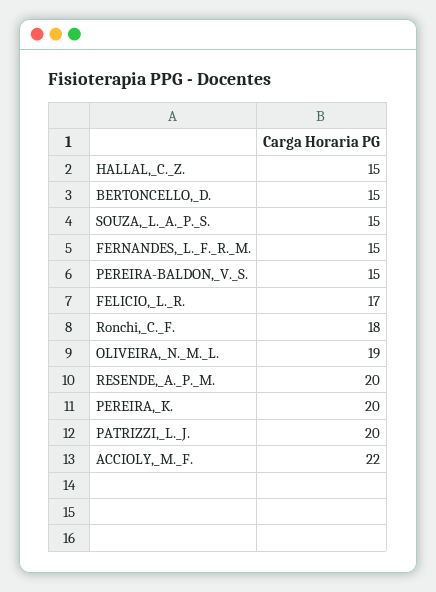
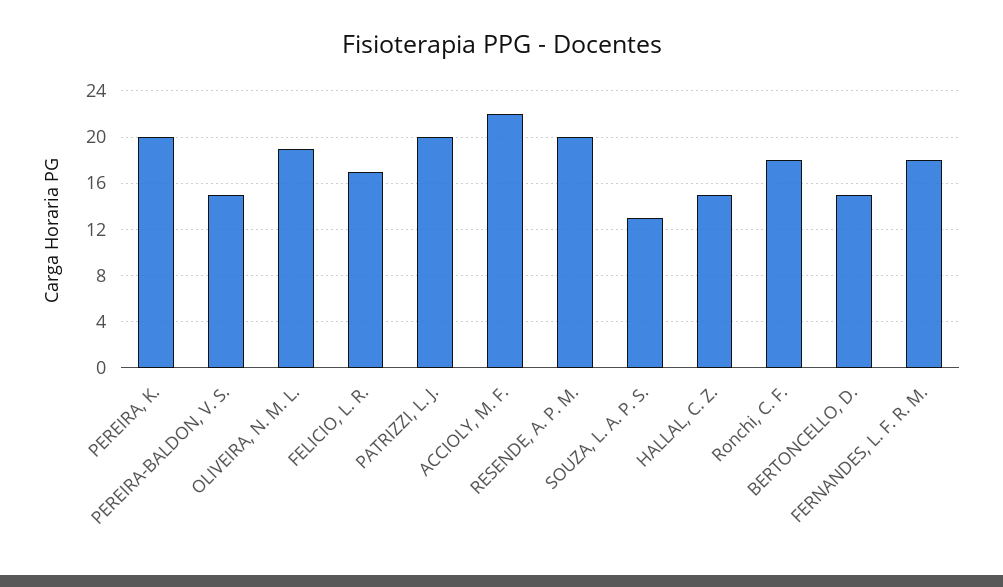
  {
    "HALLAL,_C._Z.": 15,
    "BERTONCELLO,_D.": 15,
-   "SOUZA,_L._A._P._S.": 15,
+   "SOUZA,_L._A._P._S.": 13,
-   "FERNANDES,_L._F._R._M.": 15,
+   "FERNANDES,_L._F._R._M.": 18,
    "PEREIRA-BALDON,_V._S.": 15,
    "FELICIO,_L._R.": 17,
    "Ronchi,_C._F.": 18,
    "OLIVEIRA,_N._M._L.": 19,
    "RESENDE,_A._P._M.": 20,
    "PEREIRA,_K.": 20,
    "PATRIZZI,_L._J.": 20,
    "ACCIOLY,_M._F.": 22
  }

